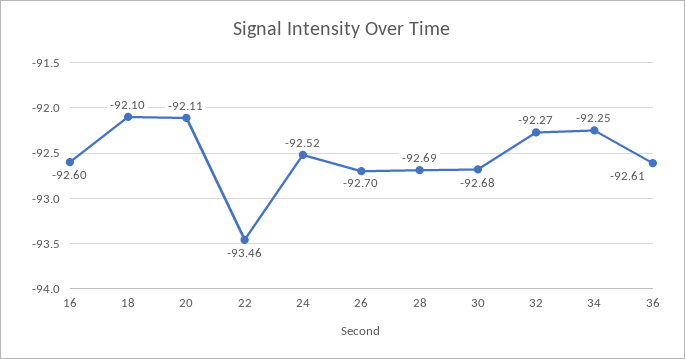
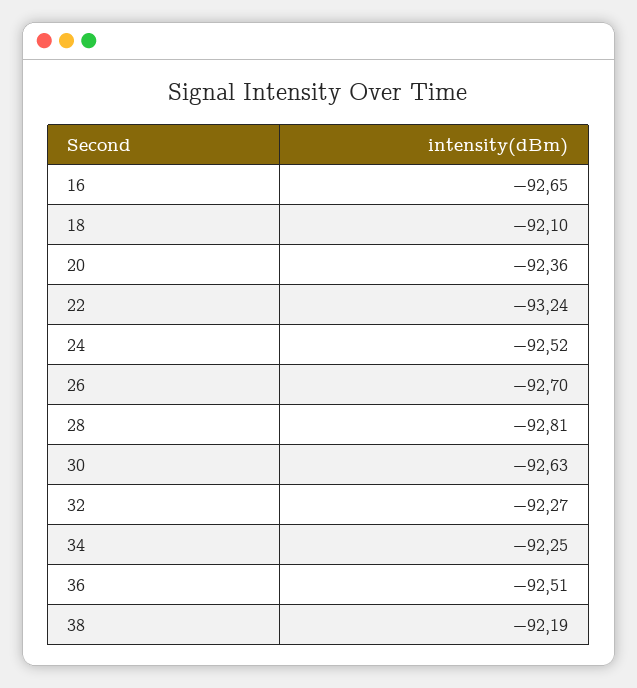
  {
-   "16": -92.6,
+   "16": -92.65,
    "18": -92.1,
-   "20": -92.11,
+   "20": -92.36,
-   "22": -93.46,
+   "22": -93.24,
    "24": -92.52,
    "26": -92.7,
-   "28": -92.69,
+   "28": -92.81,
-   "30": -92.68,
+   "30": -92.63,
    "32": -92.27,
    "34": -92.25,
-   "36": -92.61
+   "36": -92.51,
+   "38": -92.19
  }

